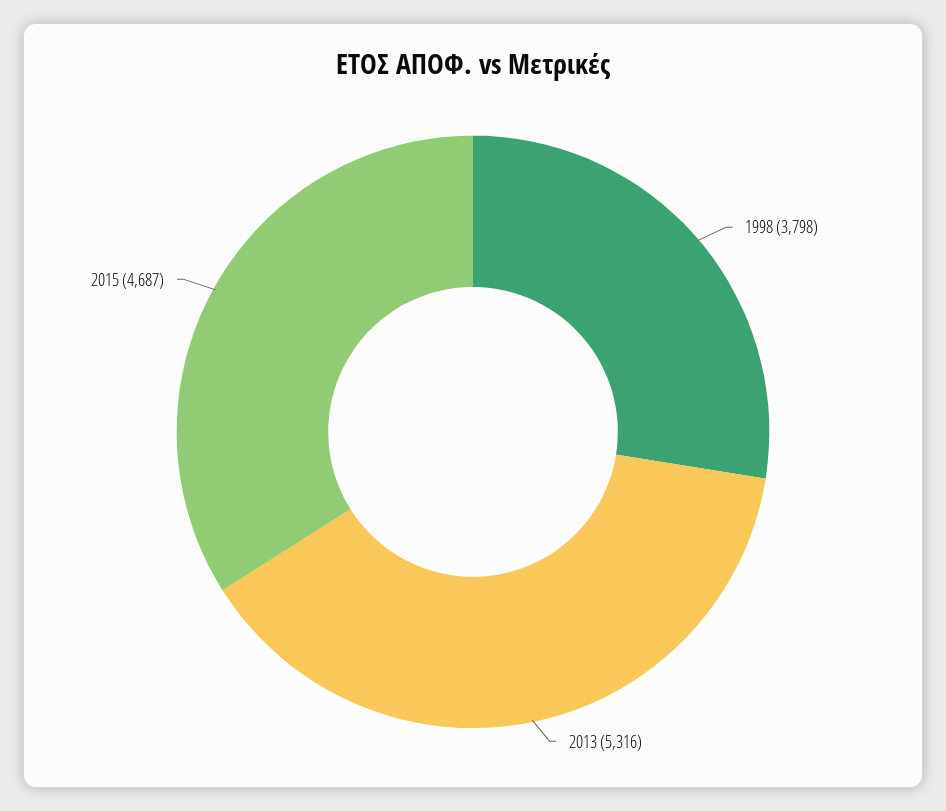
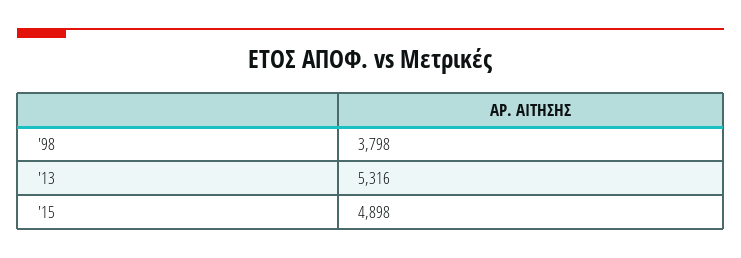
  {
    "1998": 3798,
    "2013": 5316,
-   "2015": 4687
+   "2015": 4898
  }

